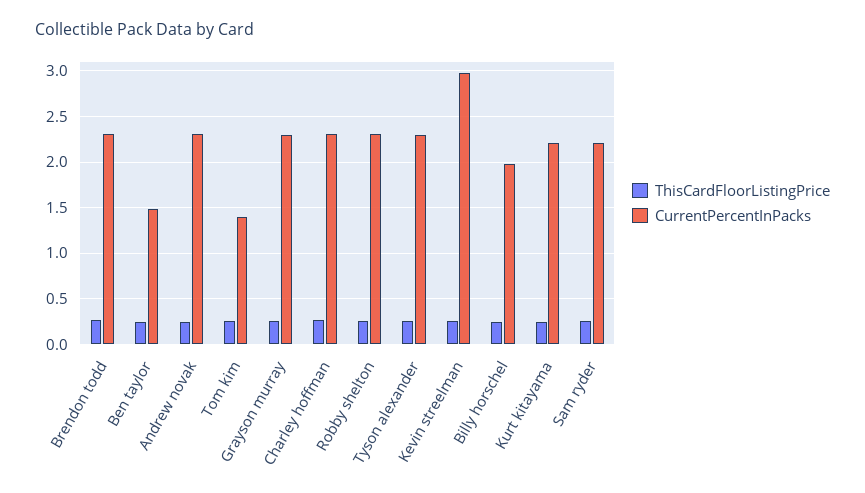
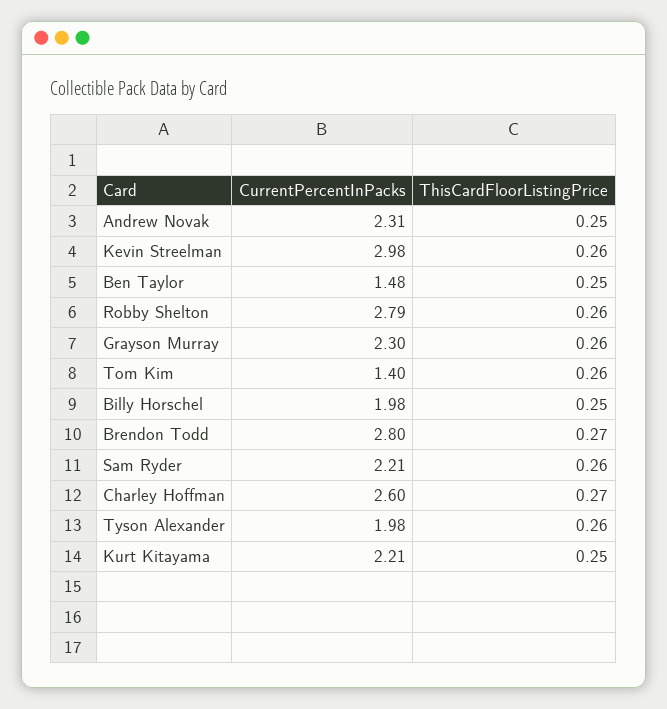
  {
    "ThisCardFloorListingPrice": {
      "Brendon todd": 0.27,
      "Ben taylor": 0.25,
      "Andrew novak": 0.25,
      "Tom kim": 0.26,
      "Grayson murray": 0.26,
      "Charley hoffman": 0.27,
      "Robby shelton": 0.26,
      "Tyson alexander": 0.26,
      "Kevin streelman": 0.26,
      "Billy horschel": 0.25,
      "Kurt kitayama": 0.25,
      "Sam ryder": 0.26
    },
    "CurrentPercentInPacks": {
-     "Brendon todd": 2.3,
+     "Brendon todd": 2.8,
      "Ben taylor": 1.48,
      "Andrew novak": 2.31,
      "Tom kim": 1.4,
      "Grayson murray": 2.3,
-     "Charley hoffman": 2.3,
+     "Charley hoffman": 2.6,
-     "Robby shelton": 2.3,
+     "Robby shelton": 2.79,
-     "Tyson alexander": 2.3,
+     "Tyson alexander": 1.98,
      "Kevin streelman": 2.98,
      "Billy horschel": 1.98,
      "Kurt kitayama": 2.21,
      "Sam ryder": 2.21
    }
  }

